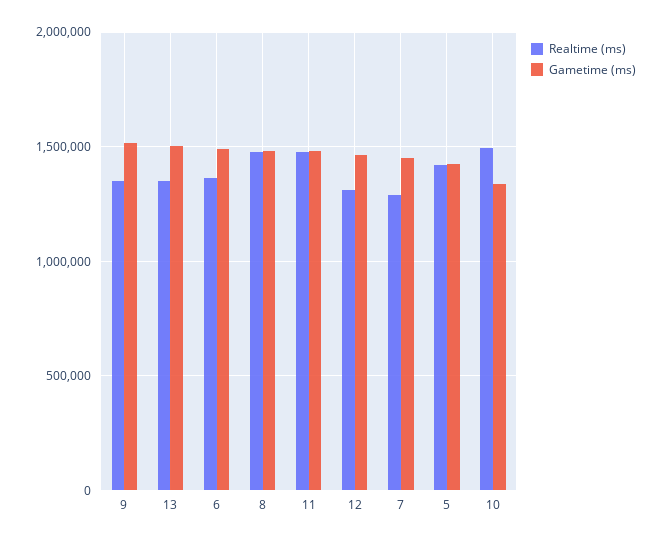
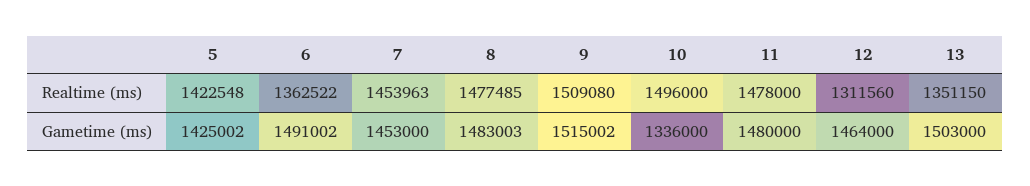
  {
    "Realtime (ms)": {
-     "9": 1350000,
+     "9": 1509080,
      "13": 1351150,
      "6": 1362522,
      "8": 1477485,
      "11": 1478000,
      "12": 1311560,
-     "7": 1300000,
+     "7": 1453963,
      "5": 1422548,
      "10": 1496000
    },
    "Gametime (ms)": {
      "9": 1515002,
      "13": 1503000,
      "6": 1491002,
      "8": 1483003,
      "11": 1480000,
      "12": 1464000,
      "7": 1453000,
      "5": 1425002,
      "10": 1336000
    }
  }

